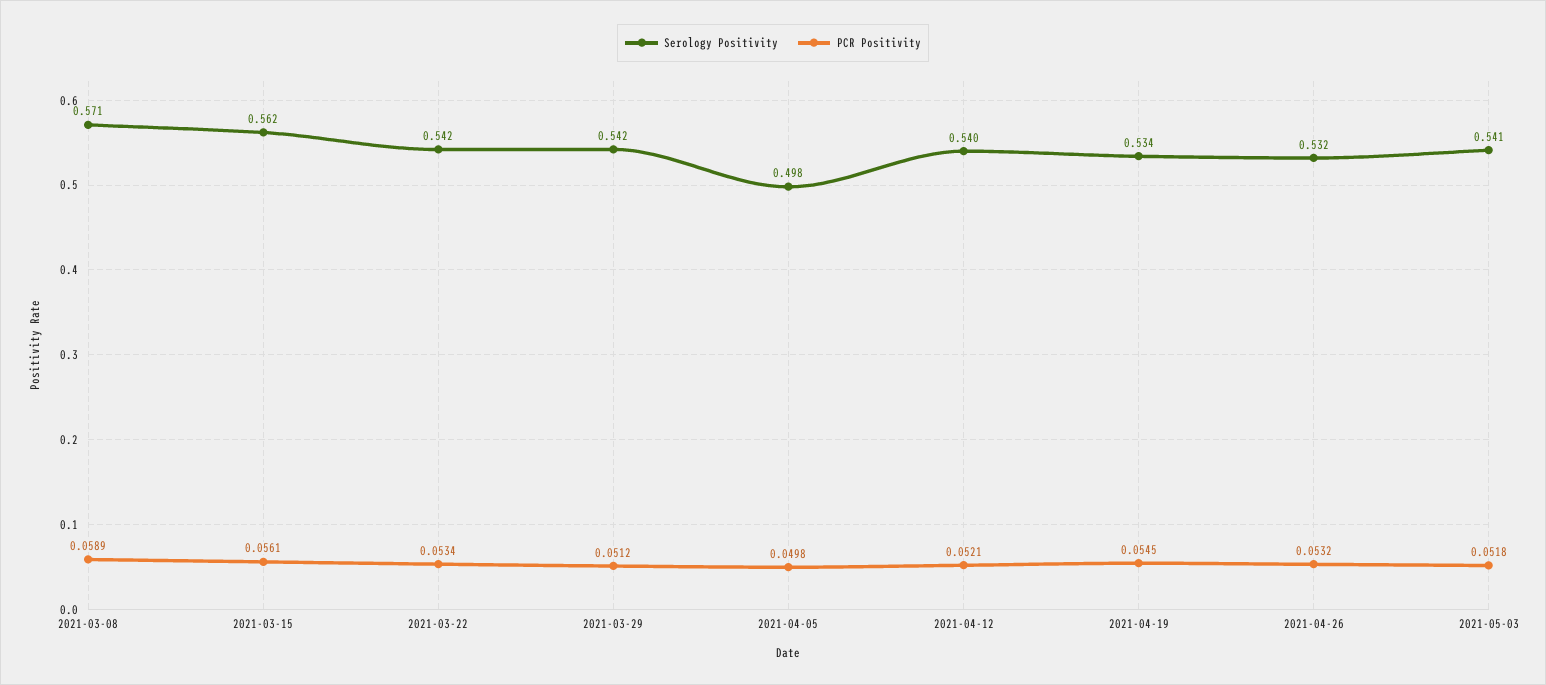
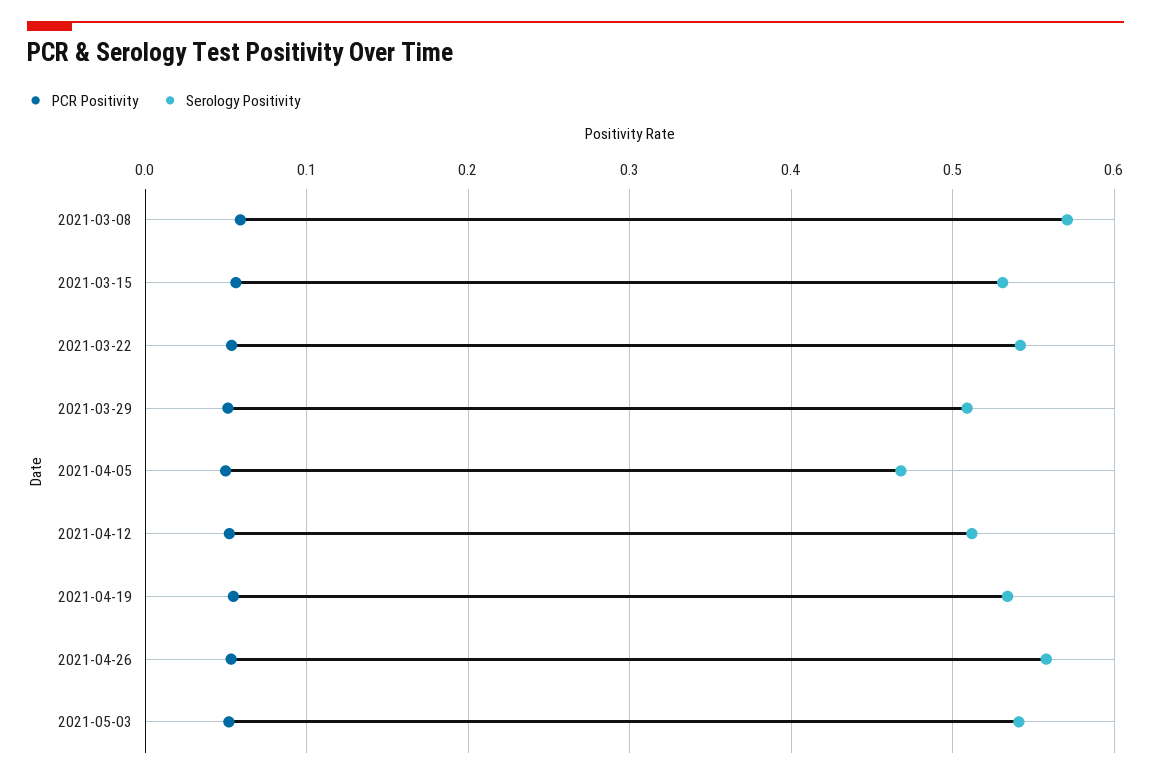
  {
    "Serology Positivity": {
      "2021-03-08": 0.571,
-     "2021-03-15": 0.562,
+     "2021-03-15": 0.53,
      "2021-03-22": 0.542,
-     "2021-03-29": 0.542,
+     "2021-03-29": 0.51,
-     "2021-04-05": 0.498,
+     "2021-04-05": 0.47,
-     "2021-04-12": 0.54,
+     "2021-04-12": 0.51,
      "2021-04-19": 0.534,
-     "2021-04-26": 0.532,
+     "2021-04-26": 0.56,
      "2021-05-03": 0.541
    },
    "PCR Positivity": {
      "2021-03-08": 0.0589,
      "2021-03-15": 0.0561,
      "2021-03-22": 0.0534,
      "2021-03-29": 0.0512,
      "2021-04-05": 0.0498,
      "2021-04-12": 0.0521,
      "2021-04-19": 0.0545,
      "2021-04-26": 0.0532,
      "2021-05-03": 0.0518
    }
  }

